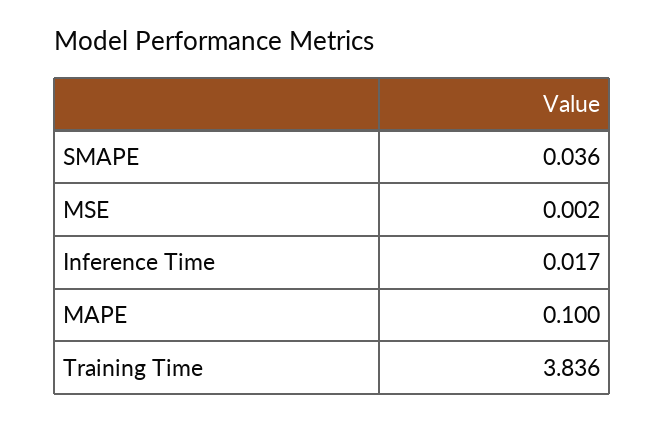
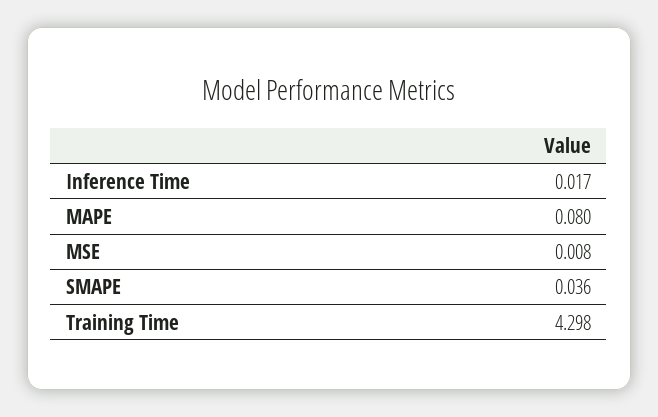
  {
    "SMAPE": 0.036,
-   "MSE": 0.002,
+   "MSE": 0.008,
    "Inference Time": 0.017,
-   "MAPE": 0.1,
+   "MAPE": 0.08,
-   "Training Time": 3.836
+   "Training Time": 4.298
  }

